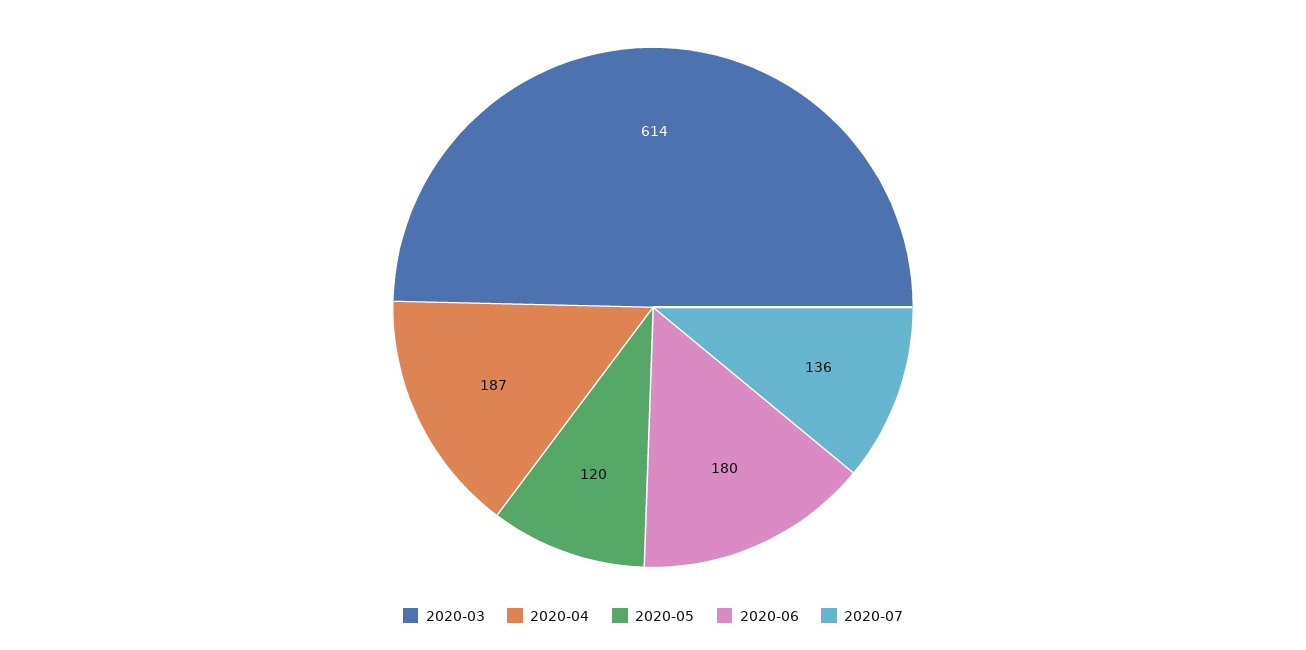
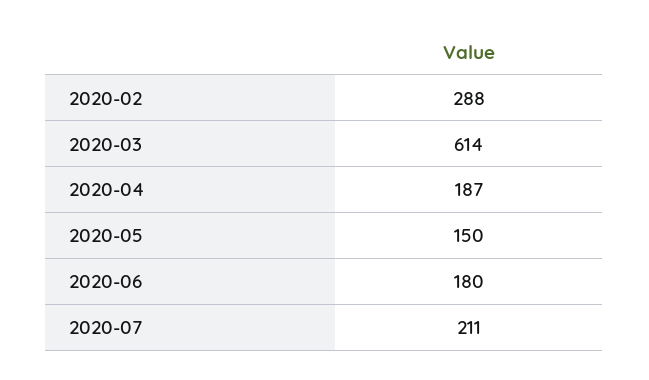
  {
    "2020-03": 614,
    "2020-04": 187,
-   "2020-05": 120,
+   "2020-05": 150,
    "2020-06": 180,
-   "2020-07": 136
+   "2020-07": 211,
+   "2020-02": 288
  }

